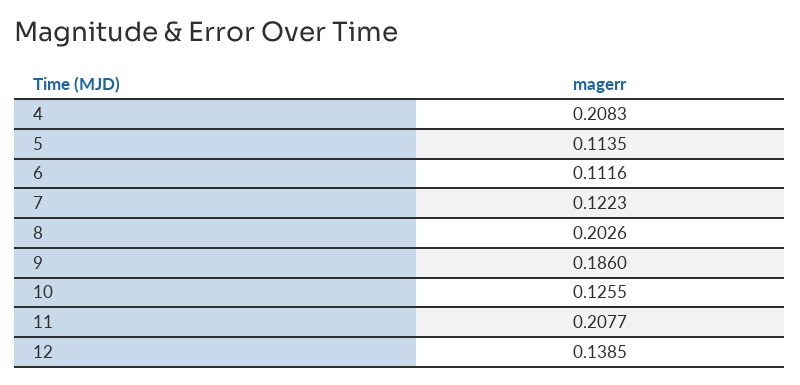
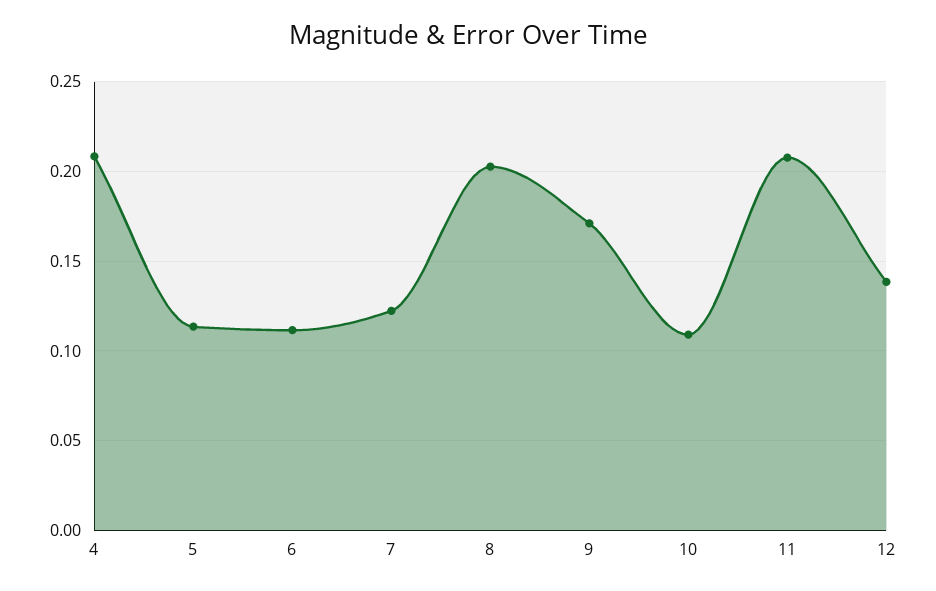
  {
    "4": 0.2083,
    "5": 0.1135,
    "6": 0.1116,
    "7": 0.1223,
    "8": 0.2026,
-   "9": 0.186,
+   "9": 0.17,
-   "10": 0.1255,
+   "10": 0.11,
    "11": 0.2077,
    "12": 0.1385
  }

